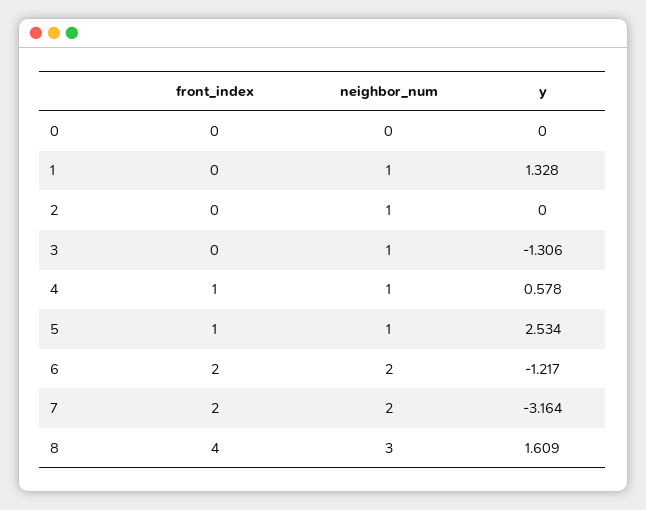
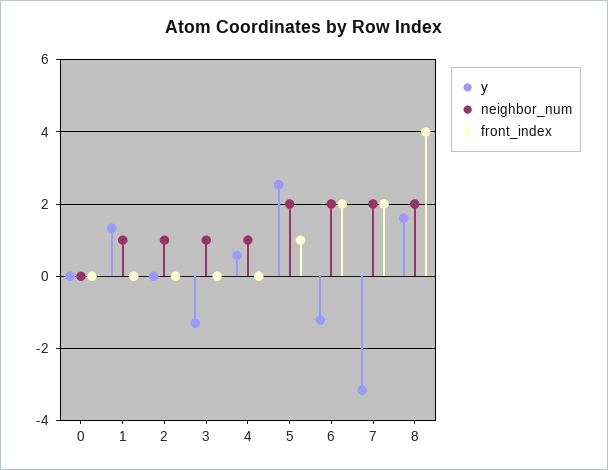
  {
    "front_index": {
      "0": 0,
      "1": 0,
      "2": 0,
      "3": 0,
-     "4": 1,
+     "4": 0,
      "5": 1,
      "6": 2,
      "7": 2,
      "8": 4
    },
    "neighbor_num": {
      "0": 0,
      "1": 1,
      "2": 1,
      "3": 1,
      "4": 1,
-     "5": 1,
+     "5": 2,
      "6": 2,
      "7": 2,
-     "8": 3
+     "8": 2
    },
    "y": {
      "0": 0,
      "1": 1.328,
      "2": 0,
      "3": -1.306,
      "4": 0.578,
      "5": 2.534,
      "6": -1.217,
      "7": -3.164,
      "8": 1.609
    }
  }

